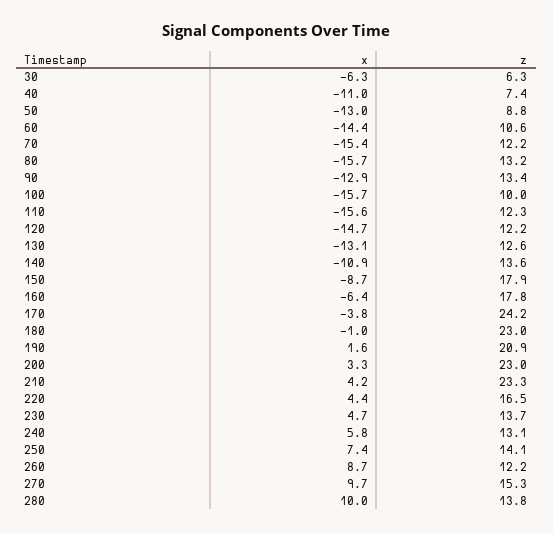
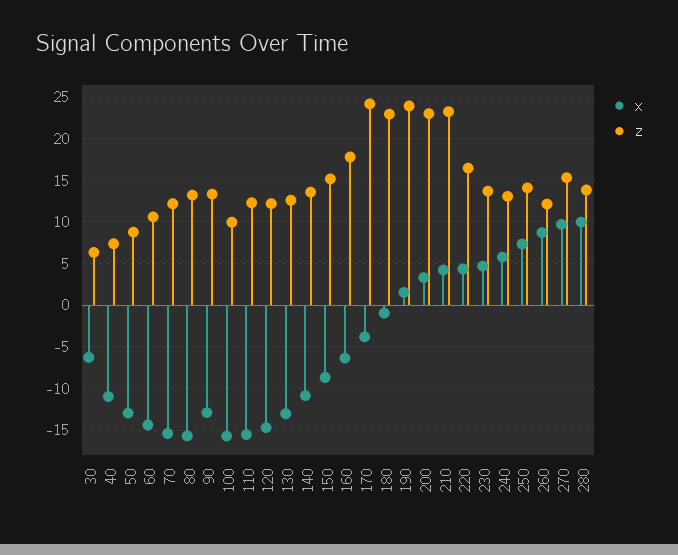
  {
    "x": {
      "30": -6.3,
      "40": -11,
      "50": -13,
      "60": -14.4,
      "70": -15.4,
      "80": -15.7,
      "90": -12.9,
      "100": -15.7,
      "110": -15.6,
      "120": -14.7,
      "130": -13.1,
      "140": -10.9,
      "150": -8.7,
      "160": -6.4,
      "170": -3.8,
      "180": -1,
      "190": 1.6,
      "200": 3.3,
      "210": 4.2,
      "220": 4.4,
      "230": 4.7,
      "240": 5.8,
      "250": 7.4,
      "260": 8.7,
      "270": 9.7,
      "280": 10
    },
    "z": {
      "30": 6.3,
      "40": 7.4,
      "50": 8.8,
      "60": 10.6,
      "70": 12.2,
      "80": 13.2,
      "90": 13.4,
      "100": 10,
      "110": 12.3,
      "120": 12.2,
      "130": 12.6,
      "140": 13.6,
-     "150": 17.9,
+     "150": 15,
      "160": 17.8,
      "170": 24.2,
      "180": 23,
-     "190": 20.9,
+     "190": 24,
      "200": 23,
      "210": 23.3,
      "220": 16.5,
      "230": 13.7,
      "240": 13.1,
      "250": 14.1,
      "260": 12.2,
      "270": 15.3,
      "280": 13.8
    }
  }

